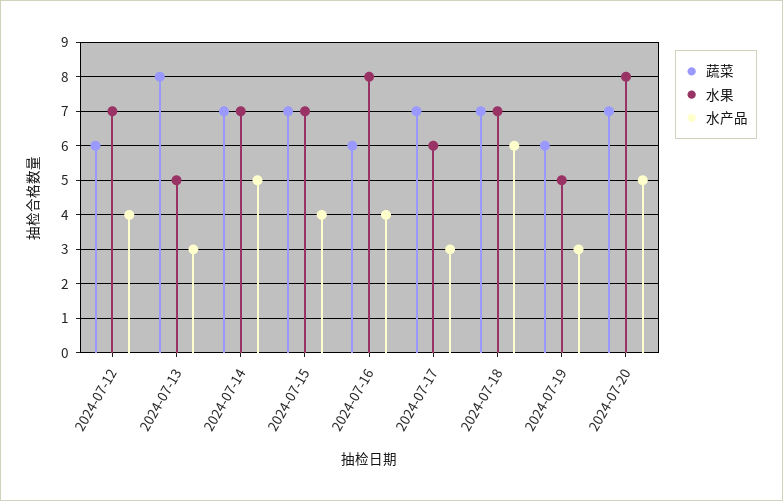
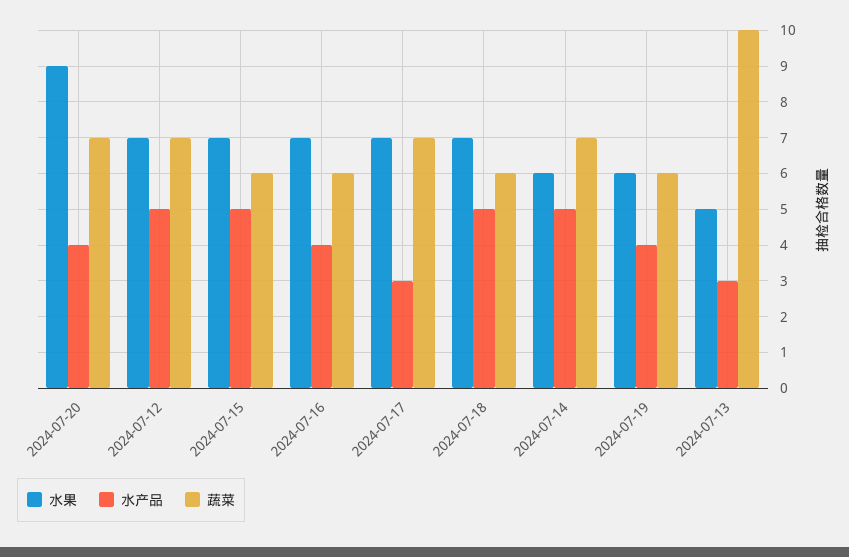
  {
    "蔬菜": {
-     "2024-07-12": 6,
+     "2024-07-12": 7,
-     "2024-07-13": 8,
+     "2024-07-13": 10,
      "2024-07-14": 7,
-     "2024-07-15": 7,
+     "2024-07-15": 6,
      "2024-07-16": 6,
      "2024-07-17": 7,
-     "2024-07-18": 7,
+     "2024-07-18": 6,
      "2024-07-19": 6,
      "2024-07-20": 7
    },
    "水果": {
      "2024-07-12": 7,
      "2024-07-13": 5,
-     "2024-07-14": 7,
+     "2024-07-14": 6,
      "2024-07-15": 7,
-     "2024-07-16": 8,
+     "2024-07-16": 7,
-     "2024-07-17": 6,
+     "2024-07-17": 7,
      "2024-07-18": 7,
-     "2024-07-19": 5,
+     "2024-07-19": 6,
-     "2024-07-20": 8
+     "2024-07-20": 9
    },
    "水产品": {
-     "2024-07-12": 4,
+     "2024-07-12": 5,
      "2024-07-13": 3,
      "2024-07-14": 5,
-     "2024-07-15": 4,
+     "2024-07-15": 5,
      "2024-07-16": 4,
      "2024-07-17": 3,
-     "2024-07-18": 6,
+     "2024-07-18": 5,
-     "2024-07-19": 3,
+     "2024-07-19": 4,
-     "2024-07-20": 5
+     "2024-07-20": 4
    }
  }

